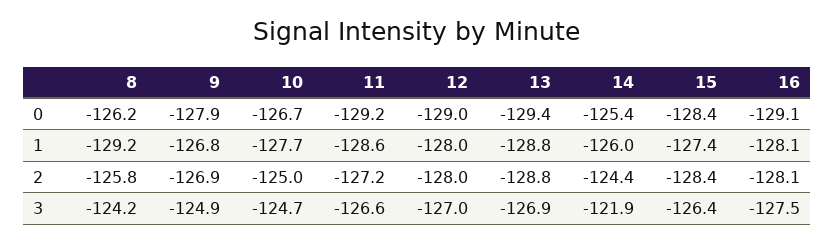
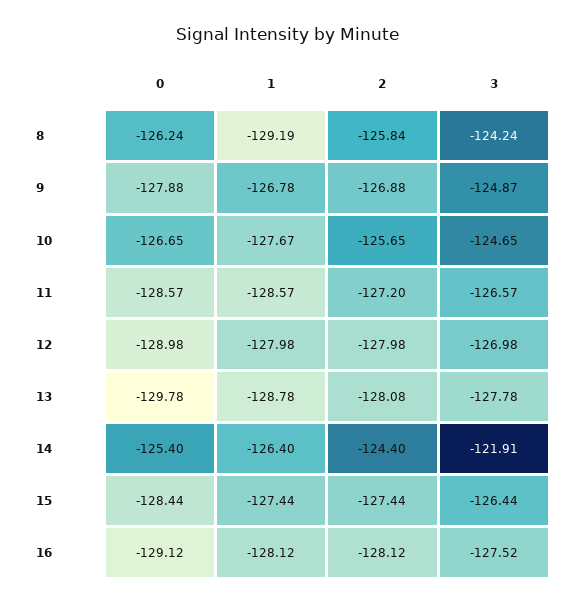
  {
    "8": {
      "0": -126.24,
      "1": -129.19,
      "2": -125.84,
      "3": -124.24
    },
    "9": {
      "0": -127.88,
      "1": -126.78,
      "2": -126.88,
      "3": -124.87
    },
    "10": {
      "0": -126.65,
      "1": -127.67,
-     "2": -125,
+     "2": -125.65,
      "3": -124.65
    },
    "11": {
-     "0": -129.2,
+     "0": -128.57,
      "1": -128.57,
      "2": -127.2,
      "3": -126.57
    },
    "12": {
      "0": -128.98,
      "1": -127.98,
      "2": -127.98,
      "3": -126.98
    },
    "13": {
-     "0": -129.4,
+     "0": -129.78,
      "1": -128.78,
-     "2": -128.8,
+     "2": -128.08,
-     "3": -126.9
+     "3": -127.78
    },
    "14": {
      "0": -125.4,
-     "1": -126,
+     "1": -126.4,
      "2": -124.4,
      "3": -121.91
    },
    "15": {
      "0": -128.44,
      "1": -127.44,
-     "2": -128.4,
+     "2": -127.44,
      "3": -126.44
    },
    "16": {
      "0": -129.12,
      "1": -128.12,
      "2": -128.12,
      "3": -127.52
    }
  }

